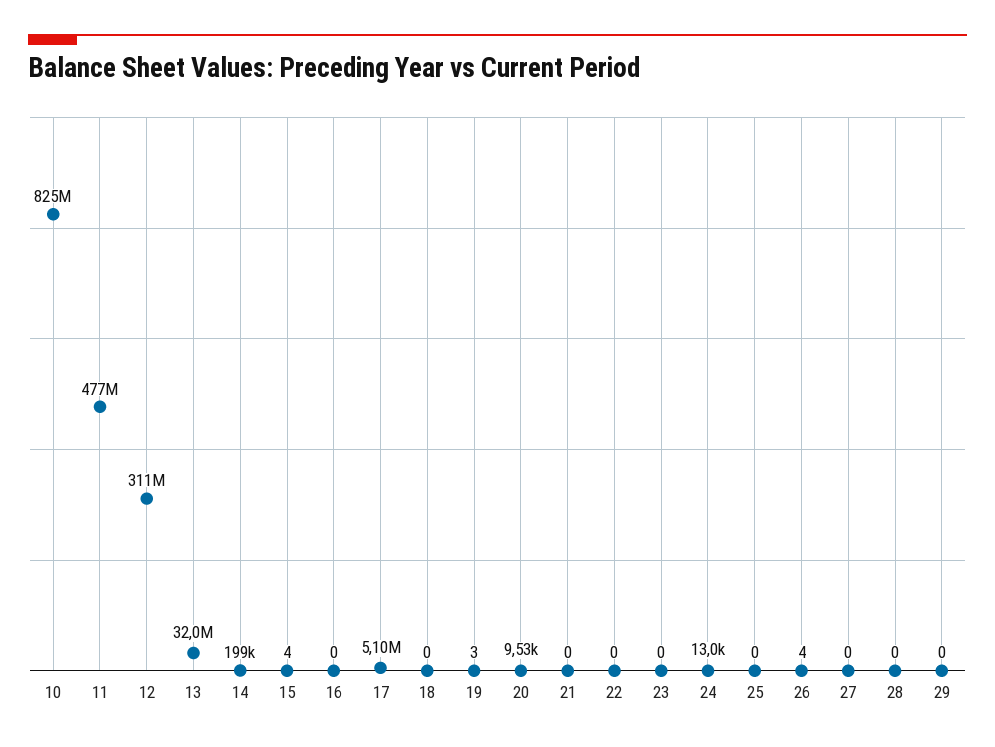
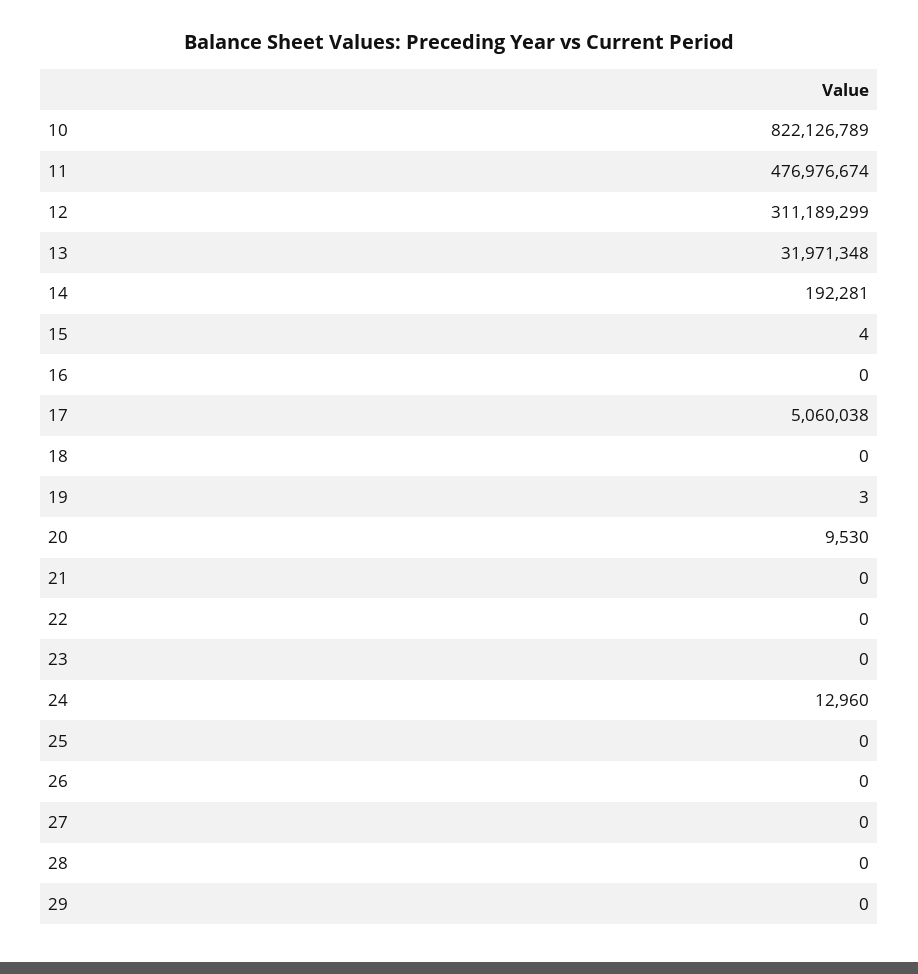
  {
-   "10": 825000000,
+   "10": 822126789,
    "11": 476976674,
    "12": 311189299,
    "13": 31971348,
-   "14": 199000,
+   "14": 192281,
    "15": 4,
    "16": 0,
-   "17": 5100000,
+   "17": 5060038,
    "18": 0,
    "19": 3,
    "20": 9530,
    "21": 0,
    "22": 0,
    "23": 0,
    "24": 12960,
    "25": 0,
-   "26": 4,
+   "26": 0,
    "27": 0,
    "28": 0,
    "29": 0
  }

